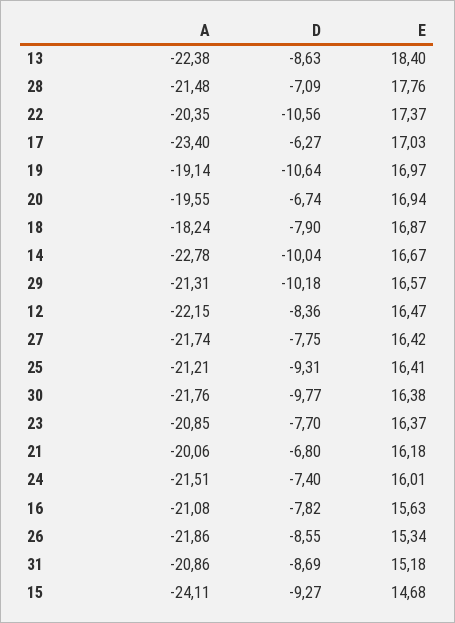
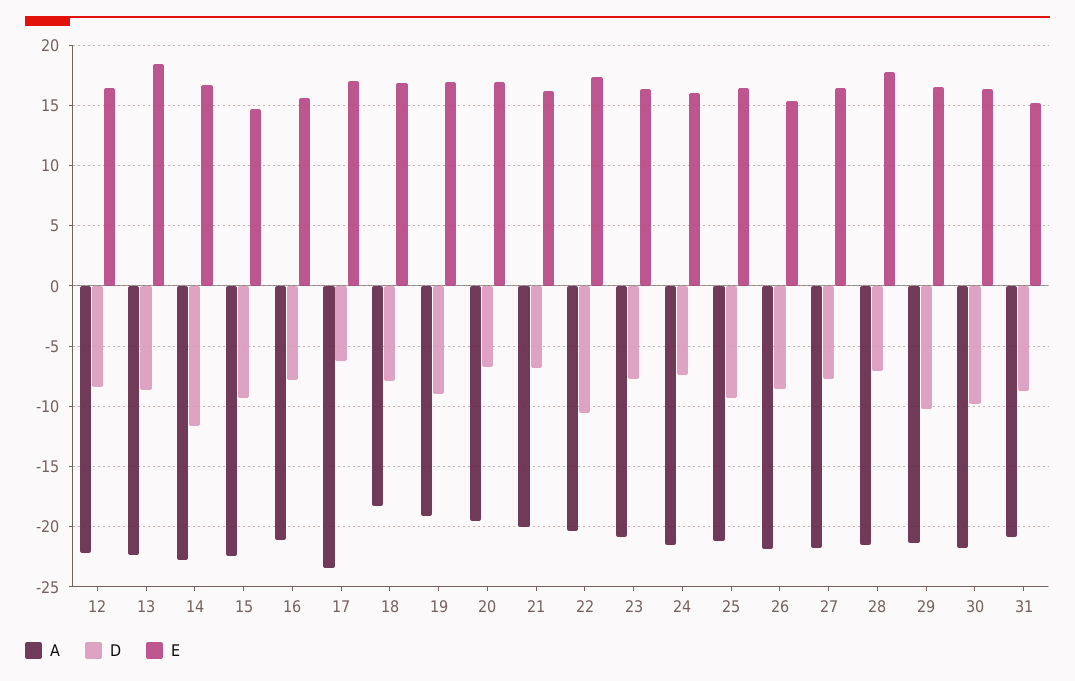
  {
    "A": {
      "13": -22.38,
      "28": -21.48,
      "22": -20.35,
      "17": -23.4,
      "19": -19.14,
      "20": -19.55,
      "18": -18.24,
      "14": -22.78,
      "29": -21.31,
      "12": -22.15,
      "27": -21.74,
      "25": -21.21,
      "30": -21.76,
      "23": -20.85,
      "21": -20.06,
      "24": -21.51,
      "16": -21.08,
      "26": -21.86,
      "31": -20.86,
-     "15": -24.11
+     "15": -22.5
    },
    "D": {
      "13": -8.63,
      "28": -7.09,
      "22": -10.56,
      "17": -6.27,
-     "19": -10.64,
+     "19": -9,
      "20": -6.74,
      "18": -7.9,
-     "14": -10.04,
+     "14": -11.5,
      "29": -10.18,
      "12": -8.36,
      "27": -7.75,
      "25": -9.31,
      "30": -9.77,
      "23": -7.7,
      "21": -6.8,
      "24": -7.4,
      "16": -7.82,
      "26": -8.55,
      "31": -8.69,
      "15": -9.27
    },
    "E": {
      "13": 18.4,
      "28": 17.76,
      "22": 17.37,
      "17": 17.03,
      "19": 16.97,
      "20": 16.94,
      "18": 16.87,
      "14": 16.67,
      "29": 16.57,
      "12": 16.47,
      "27": 16.42,
      "25": 16.41,
      "30": 16.38,
      "23": 16.37,
      "21": 16.18,
      "24": 16.01,
      "16": 15.63,
      "26": 15.34,
      "31": 15.18,
      "15": 14.68
    }
  }

